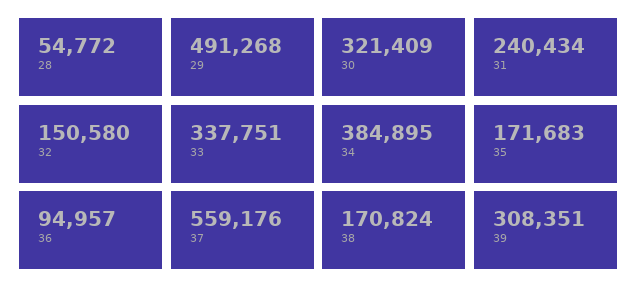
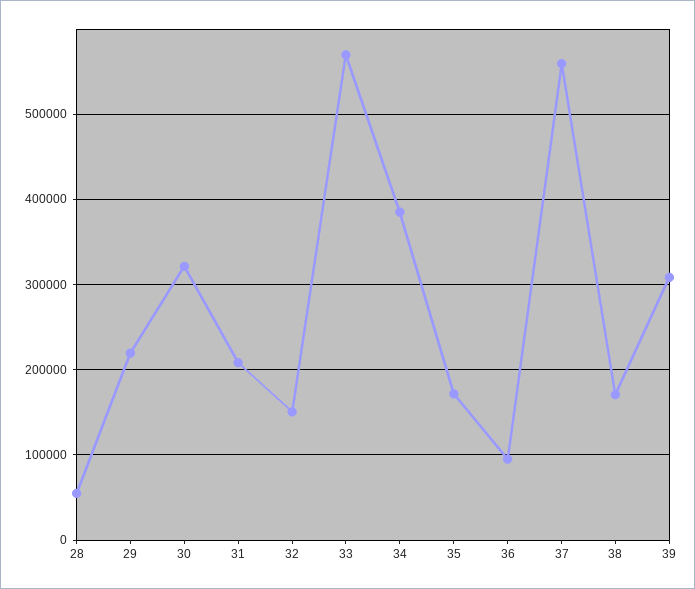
  {
    "28": 54772,
-   "29": 491268,
+   "29": 220000,
    "30": 321409,
-   "31": 240434,
+   "31": 210000,
    "32": 150580,
-   "33": 337751,
+   "33": 570000,
    "34": 384895,
    "35": 171683,
    "36": 94957,
    "37": 559176,
    "38": 170824,
    "39": 308351
  }

